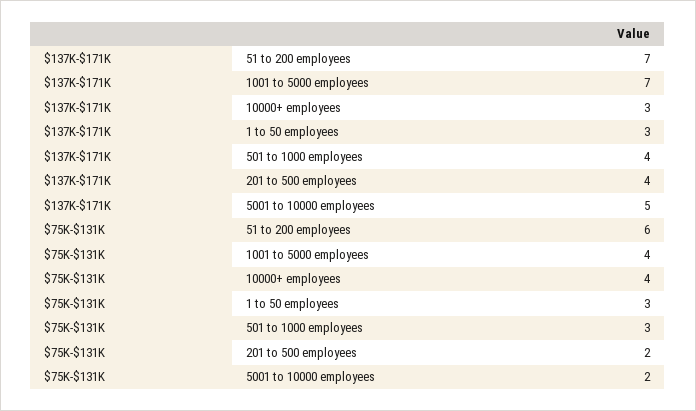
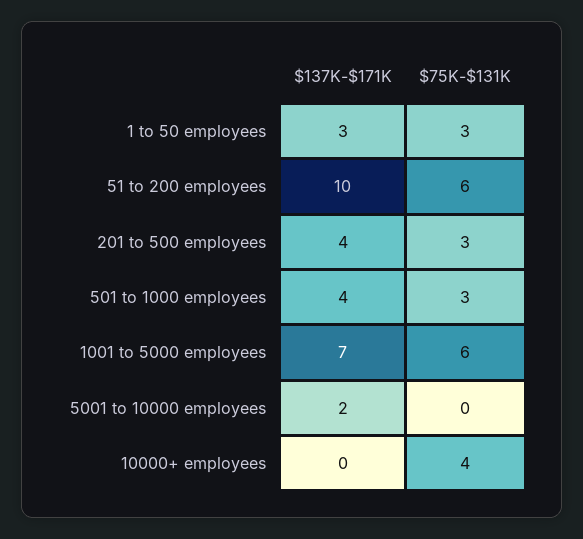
  {
    "$137K-$171K": {
-     "51 to 200 employees": 7,
+     "51 to 200 employees": 10,
      "1001 to 5000 employees": 7,
-     "10000+ employees": 3,
+     "10000+ employees": 0,
      "1 to 50 employees": 3,
      "501 to 1000 employees": 4,
      "201 to 500 employees": 4,
-     "5001 to 10000 employees": 5
+     "5001 to 10000 employees": 2
    },
    "$75K-$131K": {
      "51 to 200 employees": 6,
-     "1001 to 5000 employees": 4,
+     "1001 to 5000 employees": 6,
      "10000+ employees": 4,
      "1 to 50 employees": 3,
      "501 to 1000 employees": 3,
-     "201 to 500 employees": 2,
+     "201 to 500 employees": 3,
-     "5001 to 10000 employees": 2
+     "5001 to 10000 employees": 0
    }
  }

